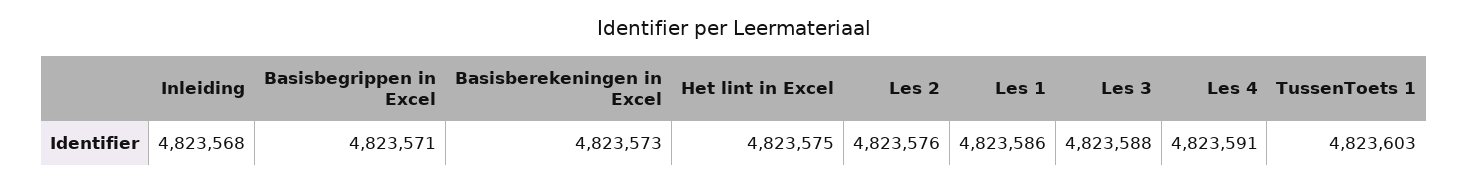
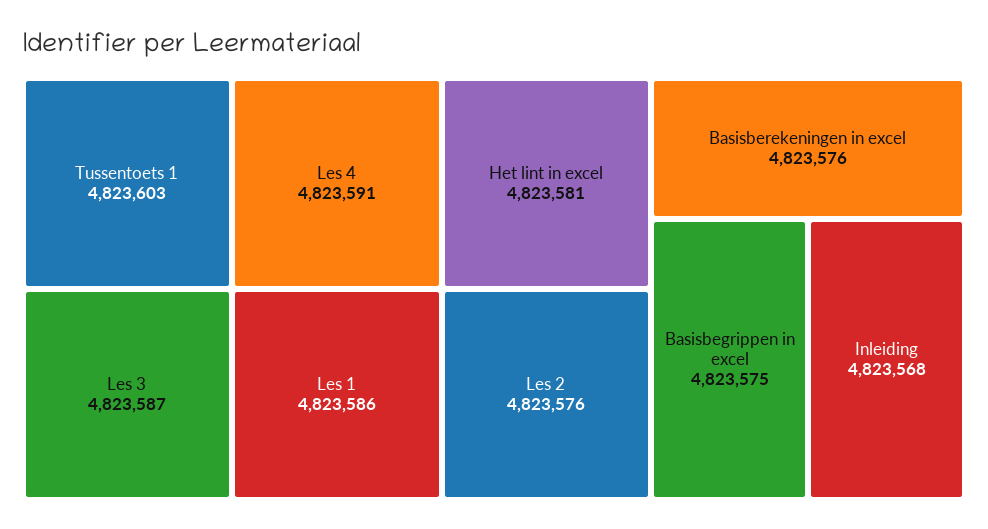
  {
    "Inleiding": 4823568,
-   "Basisbegrippen in Excel": 4823571,
+   "Basisbegrippen in Excel": 4823575,
-   "Basisberekeningen in Excel": 4823573,
+   "Basisberekeningen in Excel": 4823576,
-   "Het lint in Excel": 4823575,
+   "Het lint in Excel": 4823581,
    "Les 2": 4823576,
    "Les 1": 4823586,
-   "Les 3": 4823588,
+   "Les 3": 4823587,
    "Les 4": 4823591,
    "TussenToets 1": 4823603
  }

